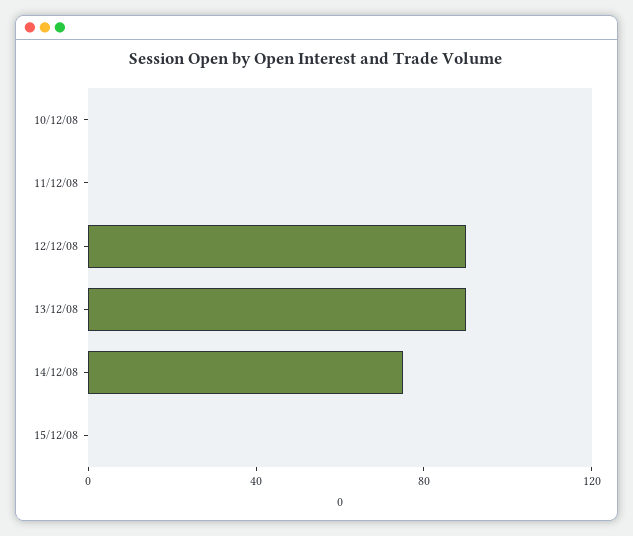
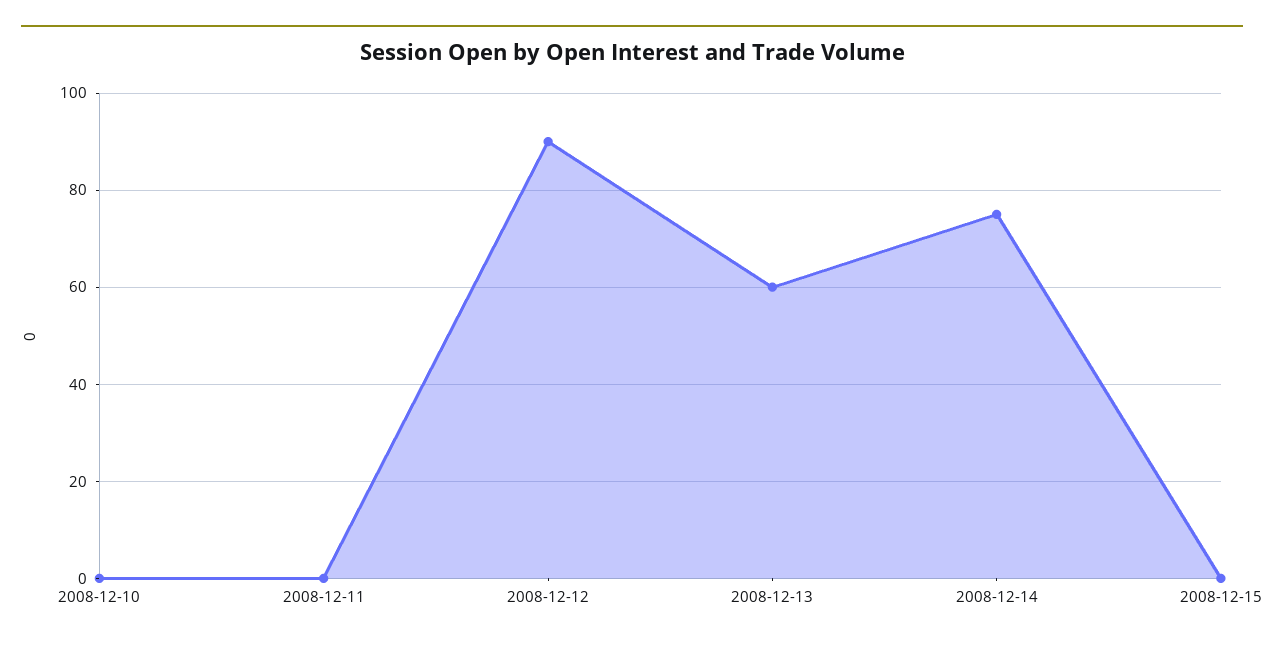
  {
    "10/12/08": 0,
    "11/12/08": 0,
    "12/12/08": 90,
-   "13/12/08": 90,
+   "13/12/08": 60,
    "14/12/08": 75,
    "15/12/08": 0
  }

